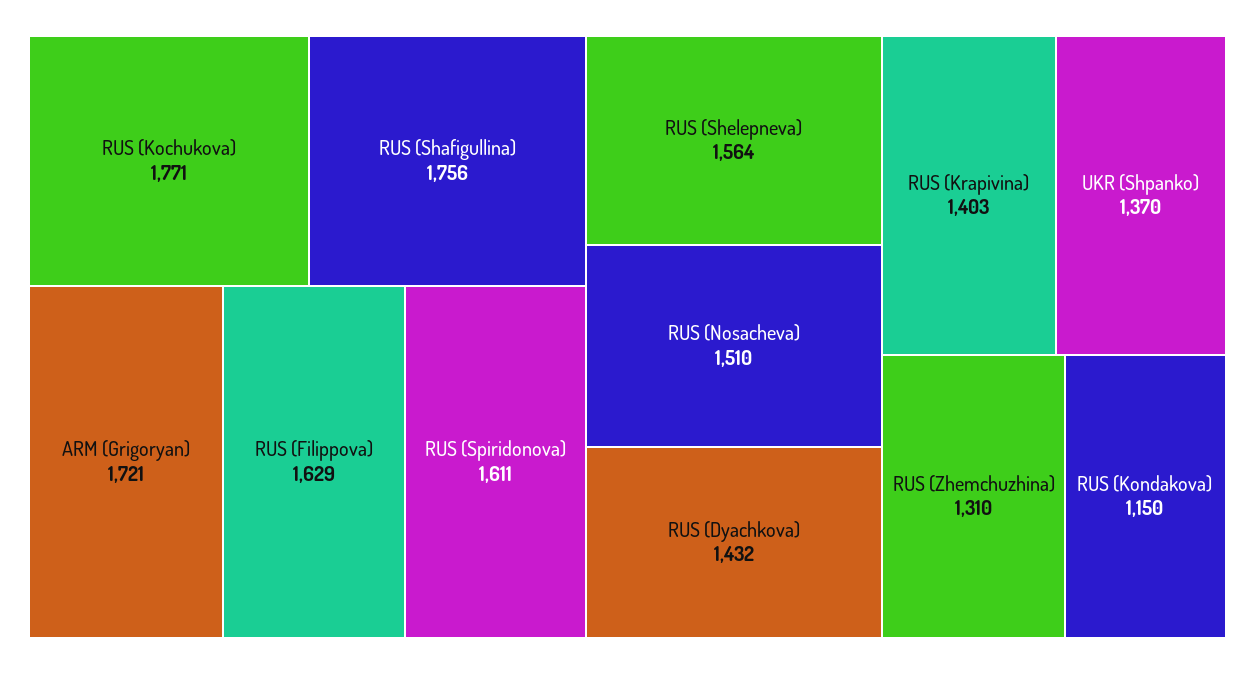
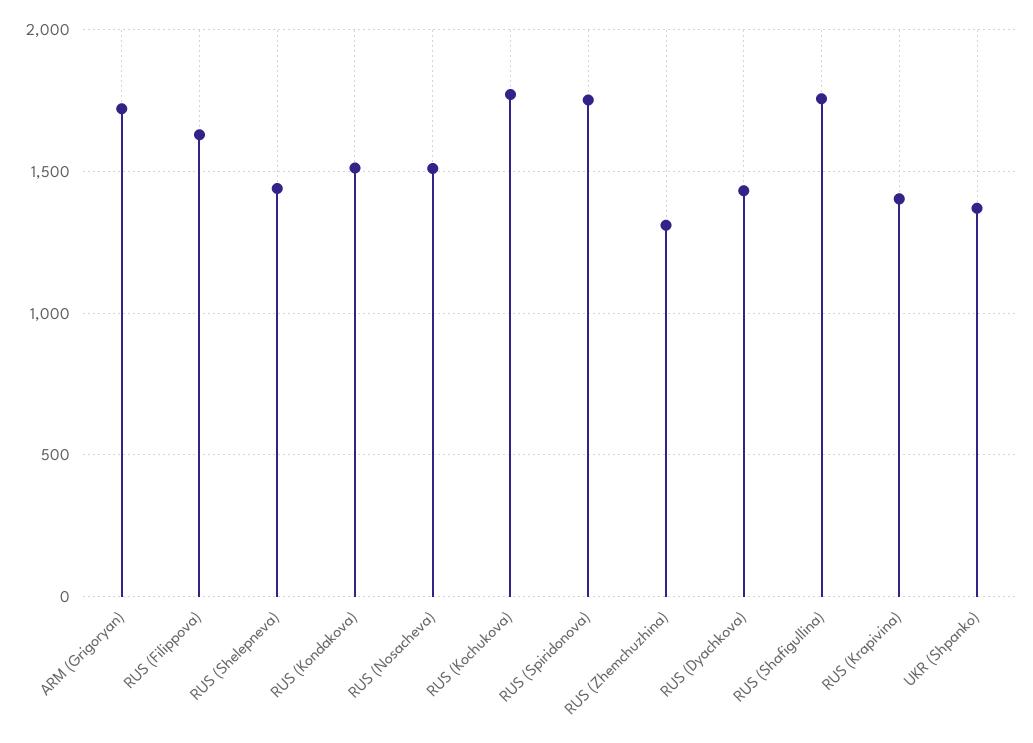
  {
    "RUS (Kochukova)": 1771,
    "RUS (Shafigullina)": 1756,
    "ARM (Grigoryan)": 1721,
    "RUS (Filippova)": 1629,
-   "RUS (Spiridonova)": 1611,
+   "RUS (Spiridonova)": 1750,
-   "RUS (Shelepneva)": 1564,
+   "RUS (Shelepneva)": 1450,
    "RUS (Nosacheva)": 1510,
    "RUS (Dyachkova)": 1432,
    "RUS (Krapivina)": 1403,
    "UKR (Shpanko)": 1370,
    "RUS (Zhemchuzhina)": 1310,
-   "RUS (Kondakova)": 1150
+   "RUS (Kondakova)": 1500
  }

